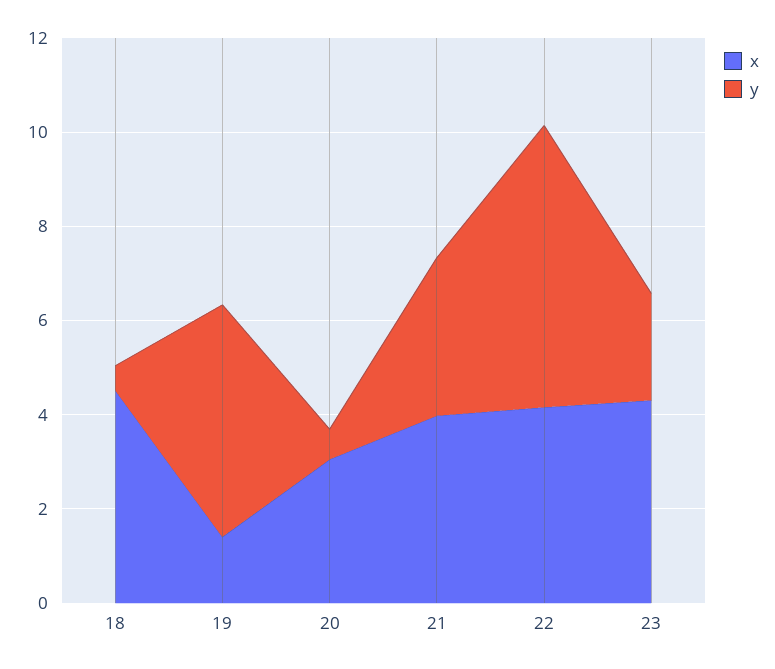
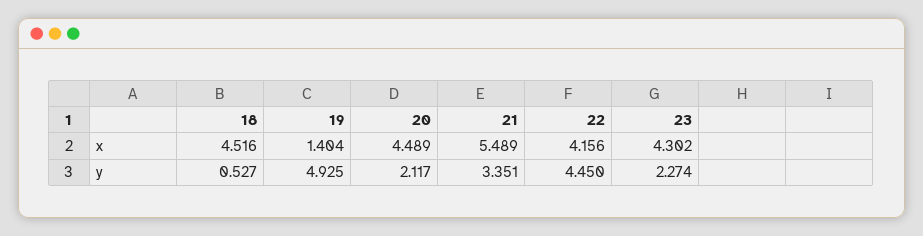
  {
    "x": {
      "18": 4.516,
      "19": 1.404,
-     "20": 3,
+     "20": 4.489,
-     "21": 4,
+     "21": 5.489,
      "22": 4.156,
      "23": 4.302
    },
    "y": {
      "18": 0.527,
      "19": 4.925,
-     "20": 0.5,
+     "20": 2.117,
      "21": 3.351,
-     "22": 6,
+     "22": 4.45,
      "23": 2.274
    }
  }

